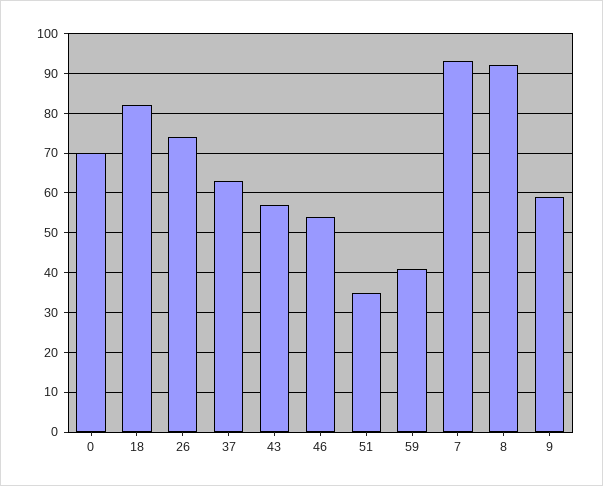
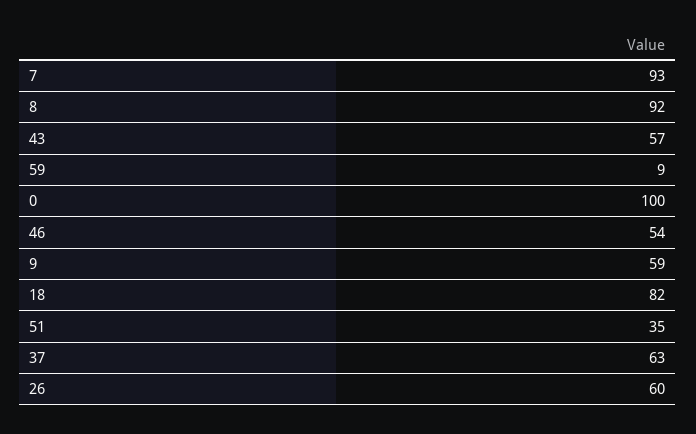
  {
-   "0": 70,
+   "0": 100,
    "18": 82,
-   "26": 75,
+   "26": 60,
    "37": 63,
    "43": 57,
    "46": 54,
    "51": 35,
-   "59": 40,
+   "59": 9,
    "7": 93,
    "8": 92,
    "9": 59
  }

